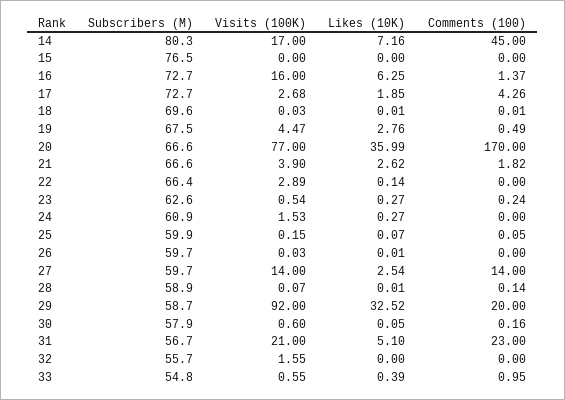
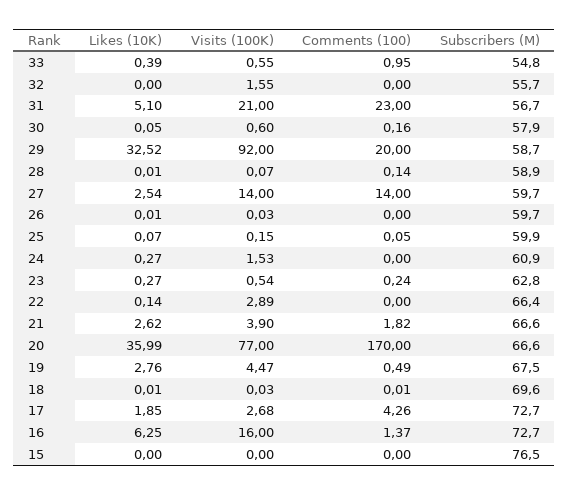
  {
    "Subscribers (M)": {
-     "14": 80.3,
      "15": 76.5,
      "16": 72.7,
      "17": 72.7,
      "18": 69.6,
      "19": 67.5,
      "20": 66.6,
      "21": 66.6,
      "22": 66.4,
-     "23": 62.6,
+     "23": 62.8,
      "24": 60.9,
      "25": 59.9,
      "26": 59.7,
      "27": 59.7,
      "28": 58.9,
      "29": 58.7,
      "30": 57.9,
      "31": 56.7,
      "32": 55.7,
      "33": 54.8
    },
    "Visits (100K)": {
-     "14": 17,
      "15": 0,
      "16": 16,
      "17": 2.68,
      "18": 0.03,
      "19": 4.47,
      "20": 77,
      "21": 3.9,
      "22": 2.89,
      "23": 0.54,
      "24": 1.53,
      "25": 0.15,
      "26": 0.03,
      "27": 14,
      "28": 0.07,
      "29": 92,
      "30": 0.6,
      "31": 21,
      "32": 1.55,
      "33": 0.55
    },
    "Likes (10K)": {
-     "14": 7.16,
      "15": 0,
      "16": 6.25,
      "17": 1.85,
      "18": 0.01,
      "19": 2.76,
      "20": 35.99,
      "21": 2.62,
      "22": 0.14,
      "23": 0.27,
      "24": 0.27,
      "25": 0.07,
      "26": 0.01,
      "27": 2.54,
      "28": 0.01,
      "29": 32.52,
      "30": 0.05,
      "31": 5.1,
      "32": 0,
      "33": 0.39
    },
    "Comments (100)": {
-     "14": 45,
      "15": 0,
      "16": 1.37,
      "17": 4.26,
      "18": 0.01,
      "19": 0.49,
      "20": 170,
      "21": 1.82,
      "22": 0,
      "23": 0.24,
      "24": 0,
      "25": 0.05,
      "26": 0,
      "27": 14,
      "28": 0.14,
      "29": 20,
      "30": 0.16,
      "31": 23,
      "32": 0,
      "33": 0.95
    }
  }

